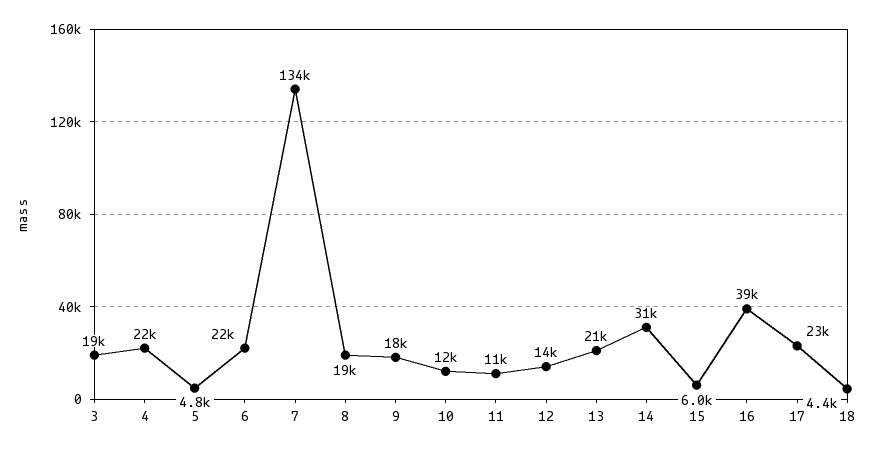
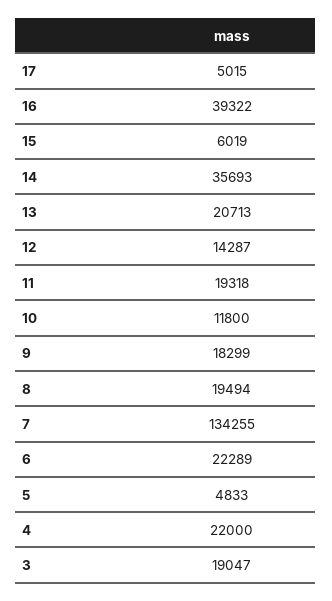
  {
    "3": 19047,
    "4": 22000,
    "5": 4833,
    "6": 22289,
    "7": 134255,
    "8": 19494,
    "9": 18299,
    "10": 11800,
-   "11": 11000,
+   "11": 19318,
    "12": 14287,
    "13": 20713,
-   "14": 31000,
+   "14": 35693,
    "15": 6019,
    "16": 39322,
-   "17": 23000,
+   "17": 5015
-   "18": 4400
  }

